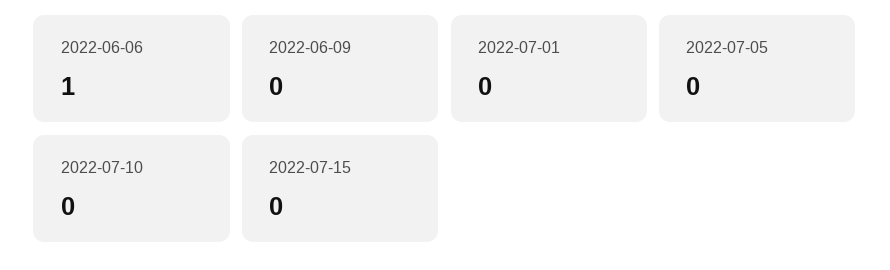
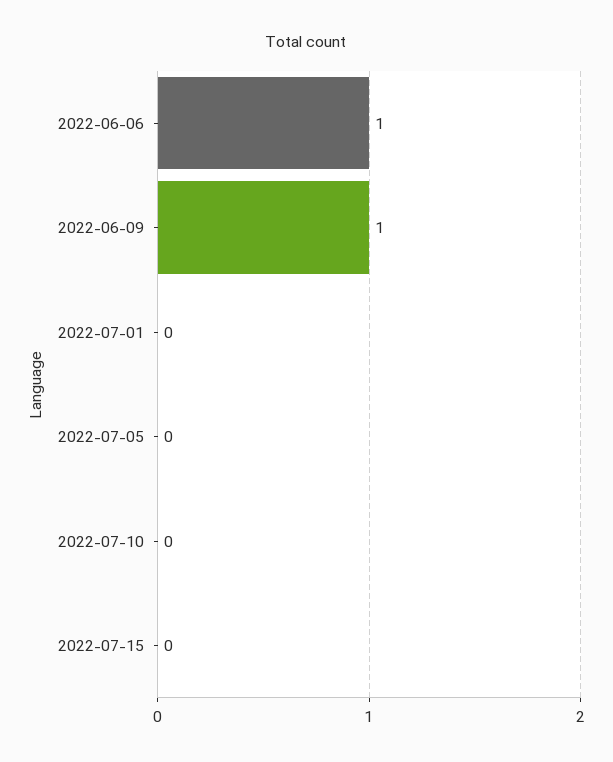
  {
    "2022-06-06": 1,
-   "2022-06-09": 0,
+   "2022-06-09": 1,
    "2022-07-01": 0,
    "2022-07-05": 0,
    "2022-07-10": 0,
    "2022-07-15": 0
  }

